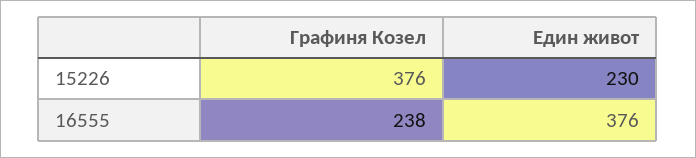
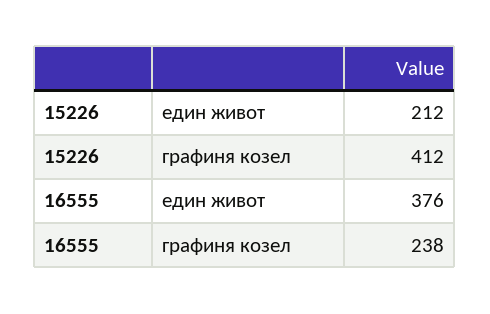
  {
    "Графиня Козел": {
-     "15226": 376,
+     "15226": 412,
      "16555": 238
    },
    "Един живот": {
-     "15226": 230,
+     "15226": 212,
      "16555": 376
    }
  }

